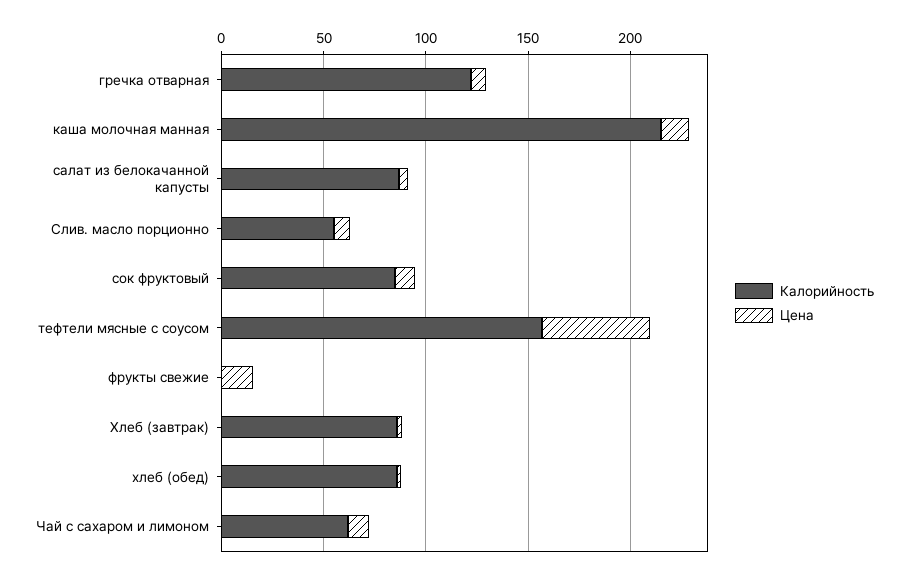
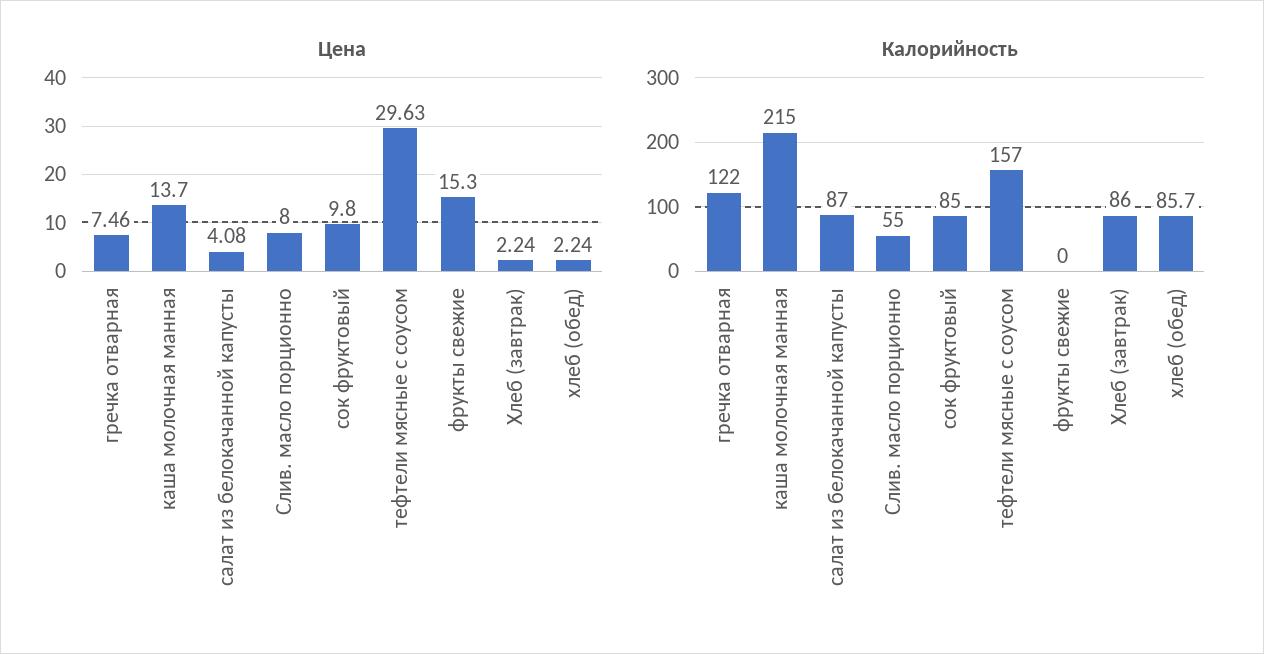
  {
    "Калорийность": {
      "гречка отварная": 122,
      "каша молочная манная": 215,
      "салат из белокачанной капусты": 87,
      "Слив. масло порционно": 55,
      "сок фруктовый": 85,
      "тефтели мясные с соусом": 157,
      "фрукты свежие": 0,
      "Хлеб (завтрак)": 86,
-     "хлеб (обед)": 85.7,
+     "хлеб (обед)": 85.7
-     "Чай с сахаром и лимоном": 60
    },
    "Цена": {
      "гречка отварная": 7.46,
      "каша молочная манная": 13.7,
      "салат из белокачанной капусты": 4.08,
      "Слив. масло порционно": 8,
      "сок фруктовый": 9.8,
-     "тефтели мясные с соусом": 50,
+     "тефтели мясные с соусом": 29.63,
      "фрукты свежие": 15.3,
      "Хлеб (завтрак)": 2.24,
-     "хлеб (обед)": 2.24,
+     "хлеб (обед)": 2.24
-     "Чай с сахаром и лимоном": 10
    }
  }

